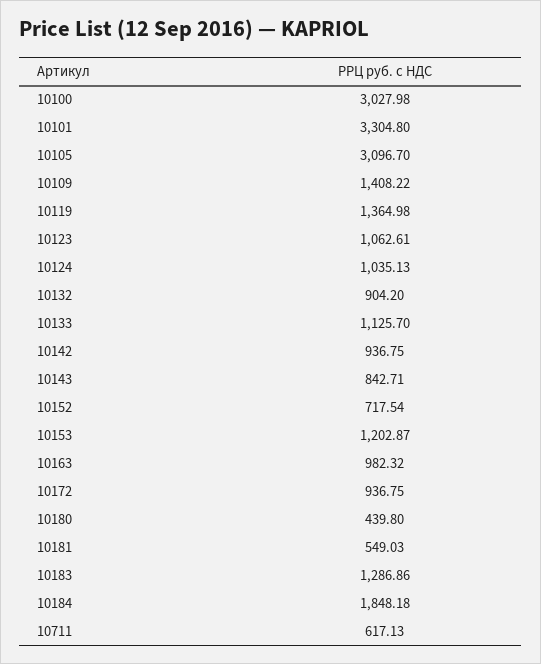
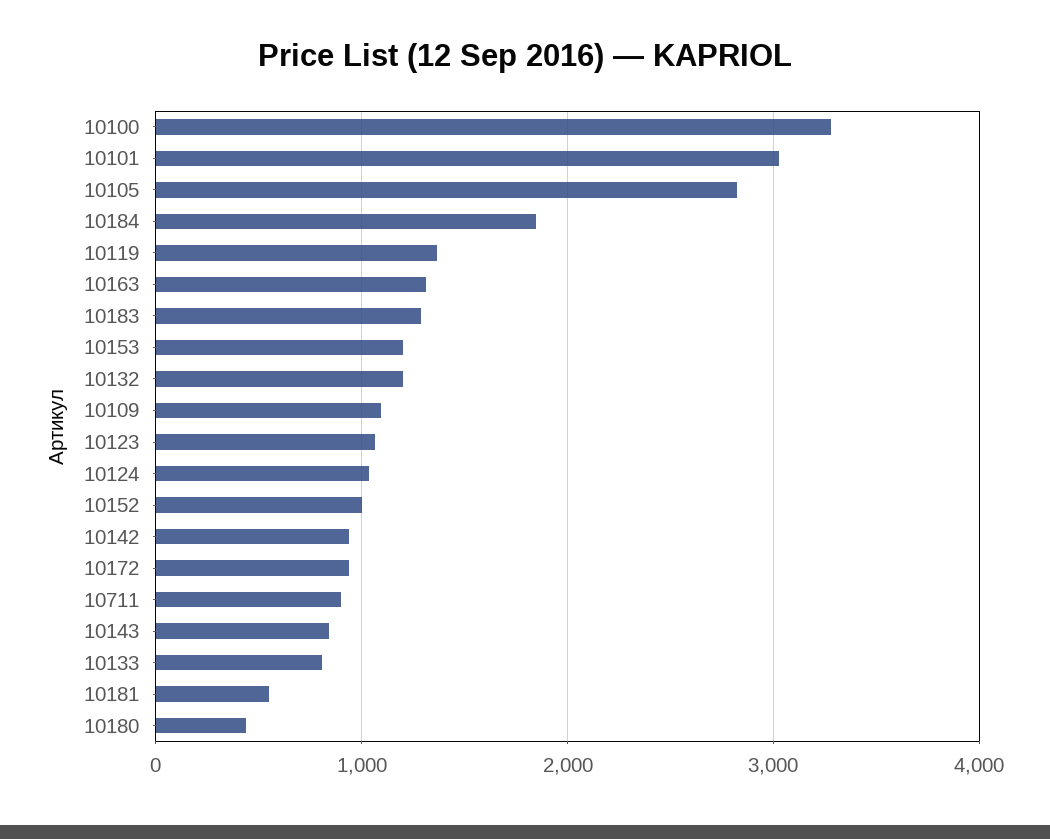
  {
-   "10100": 3027.98,
+   "10100": 3300,
-   "10101": 3304.8,
+   "10101": 3000,
-   "10105": 3096.7,
+   "10105": 2800,
-   "10109": 1408.22,
+   "10109": 1100,
    "10119": 1364.98,
    "10123": 1062.61,
    "10124": 1035.13,
-   "10132": 904.2,
+   "10132": 1200,
-   "10133": 1125.7,
+   "10133": 800,
    "10142": 936.75,
    "10143": 842.71,
-   "10152": 717.54,
+   "10152": 1000,
    "10153": 1202.87,
-   "10163": 982.32,
+   "10163": 1300,
    "10172": 936.75,
    "10180": 439.8,
    "10181": 549.03,
    "10183": 1286.86,
    "10184": 1848.18,
-   "10711": 617.13
+   "10711": 900
  }

